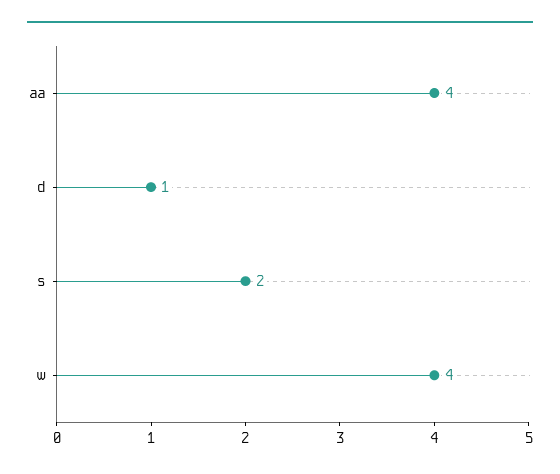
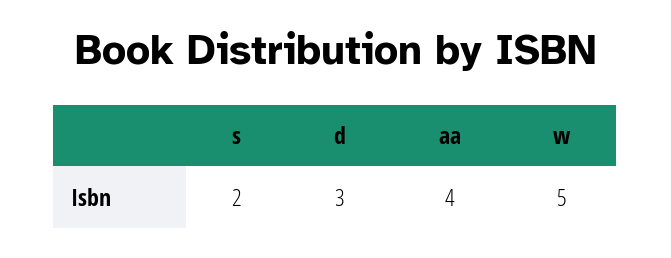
  {
    "aa": 4,
-   "d": 1,
+   "d": 3,
    "s": 2,
-   "w": 4
+   "w": 5
  }

